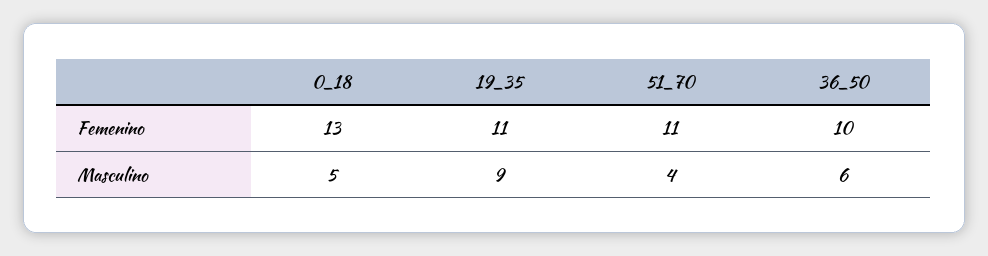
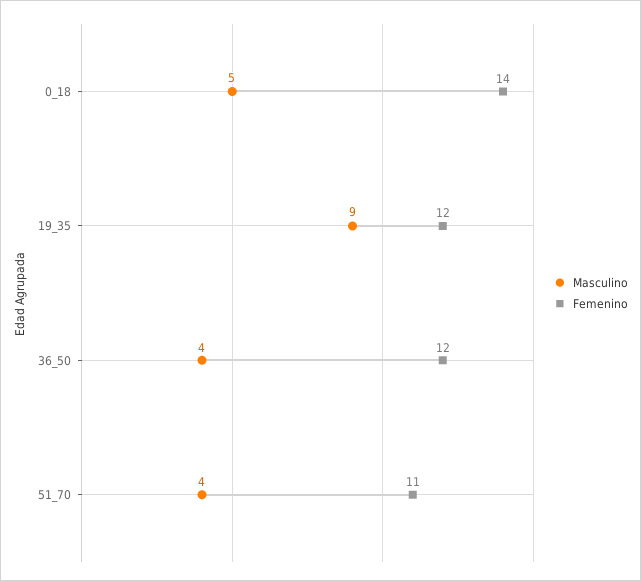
  {
    "Femenino": {
-     "0_18": 13,
+     "0_18": 14,
-     "19_35": 11,
+     "19_35": 12,
      "51_70": 11,
-     "36_50": 10
+     "36_50": 12
    },
    "Masculino": {
      "0_18": 5,
      "19_35": 9,
      "51_70": 4,
-     "36_50": 6
+     "36_50": 4
    }
  }

